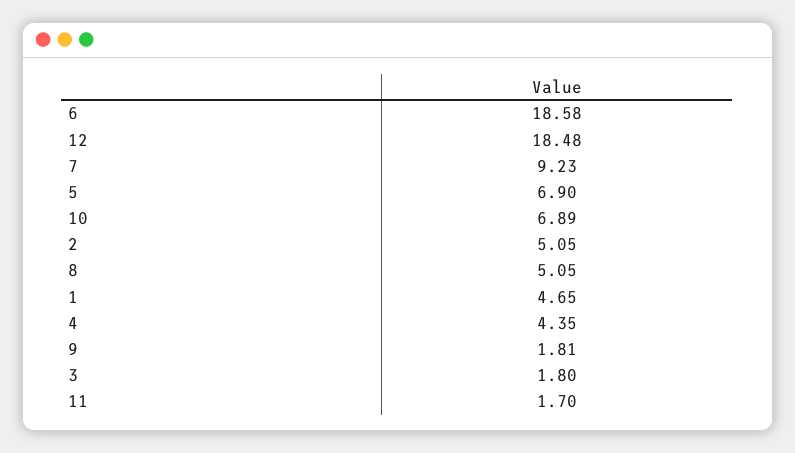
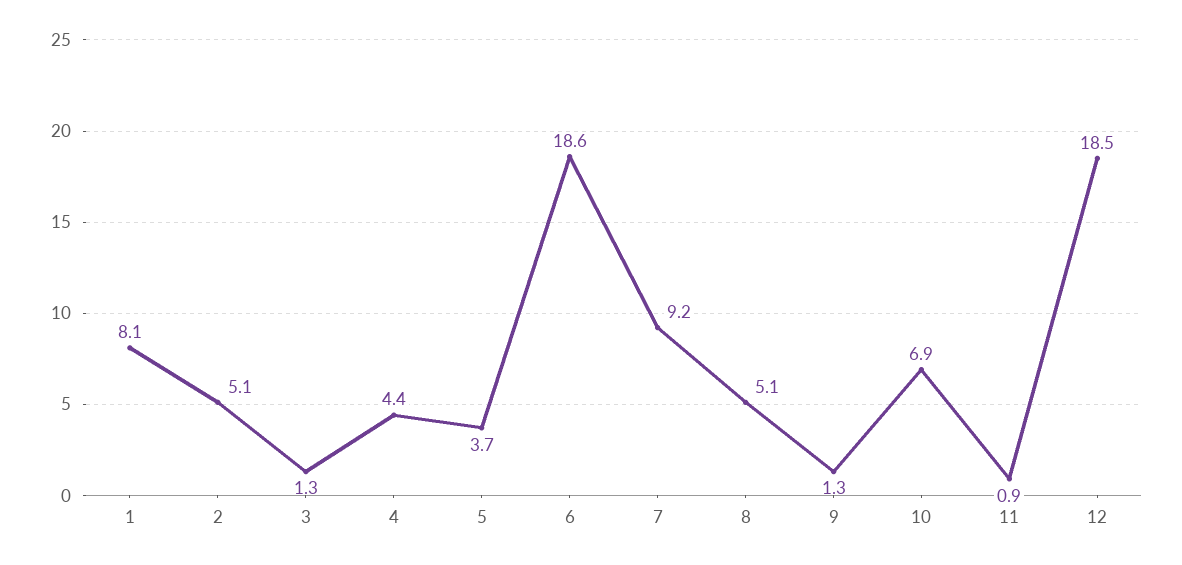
  {
    "6": 18.58,
    "12": 18.48,
    "7": 9.23,
-   "5": 6.9,
+   "5": 3.7,
    "10": 6.89,
    "2": 5.05,
    "8": 5.05,
-   "1": 4.65,
+   "1": 8.1,
    "4": 4.35,
-   "9": 1.81,
+   "9": 1.3,
-   "3": 1.8,
+   "3": 1.3,
-   "11": 1.7
+   "11": 0.9
  }

